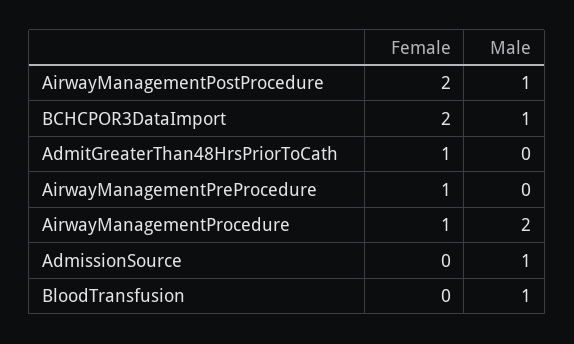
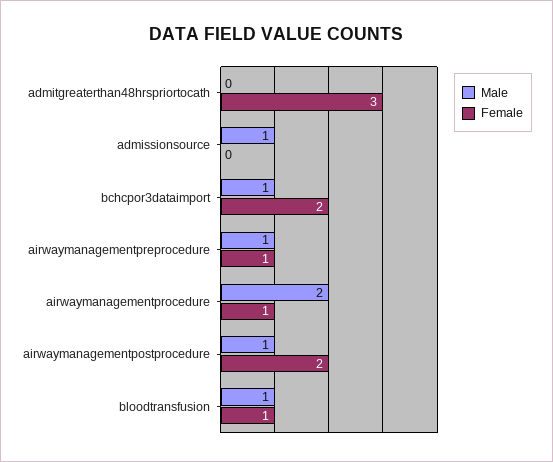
  {
    "Female": {
      "AirwayManagementPostProcedure": 2,
      "BCHCPOR3DataImport": 2,
-     "AdmitGreaterThan48HrsPriorToCath": 1,
+     "AdmitGreaterThan48HrsPriorToCath": 3,
      "AirwayManagementPreProcedure": 1,
      "AirwayManagementProcedure": 1,
      "AdmissionSource": 0,
-     "BloodTransfusion": 0
+     "BloodTransfusion": 1
    },
    "Male": {
      "AirwayManagementPostProcedure": 1,
      "BCHCPOR3DataImport": 1,
      "AdmitGreaterThan48HrsPriorToCath": 0,
-     "AirwayManagementPreProcedure": 0,
+     "AirwayManagementPreProcedure": 1,
      "AirwayManagementProcedure": 2,
      "AdmissionSource": 1,
      "BloodTransfusion": 1
    }
  }

